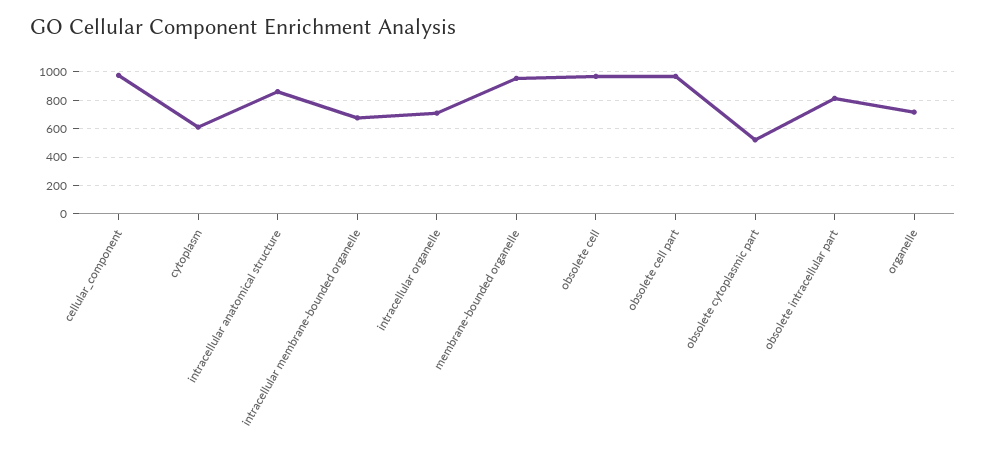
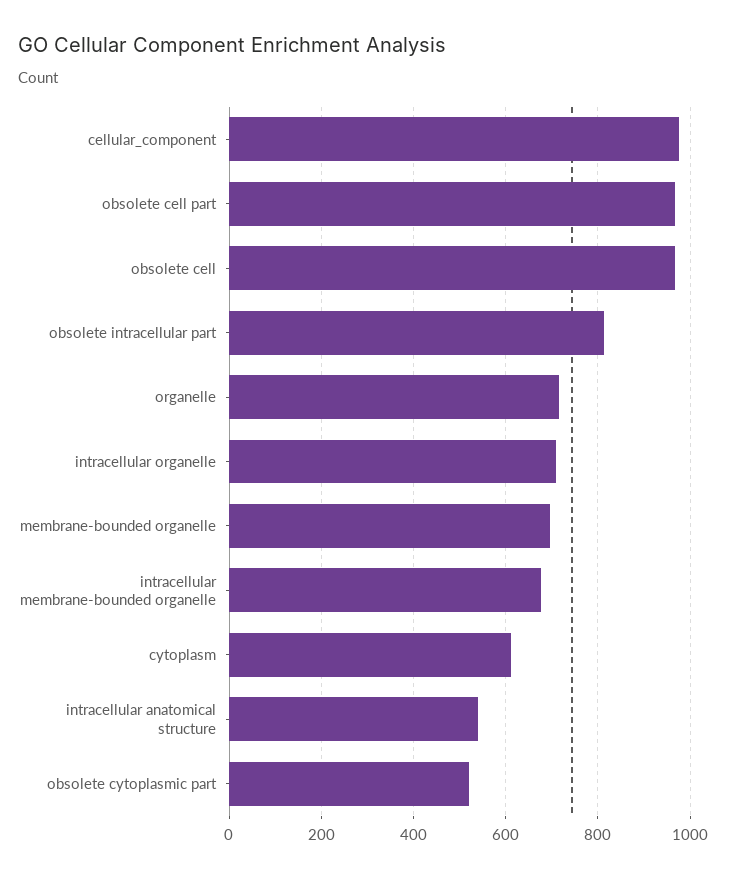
  {
    "cellular_component": 980,
    "cytoplasm": 620,
-   "intracellular anatomical structure": 850,
+   "intracellular anatomical structure": 540,
    "intracellular membrane-bounded organelle": 680,
    "intracellular organelle": 720,
-   "membrane-bounded organelle": 950,
+   "membrane-bounded organelle": 700,
    "obsolete cell": 960,
    "obsolete cell part": 960,
    "obsolete cytoplasmic part": 520,
    "obsolete intracellular part": 820,
    "organelle": 720
  }

